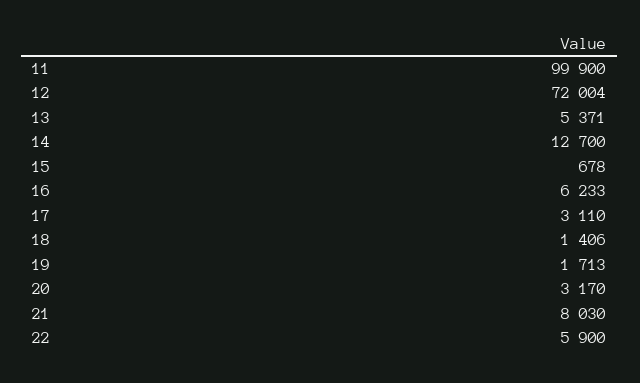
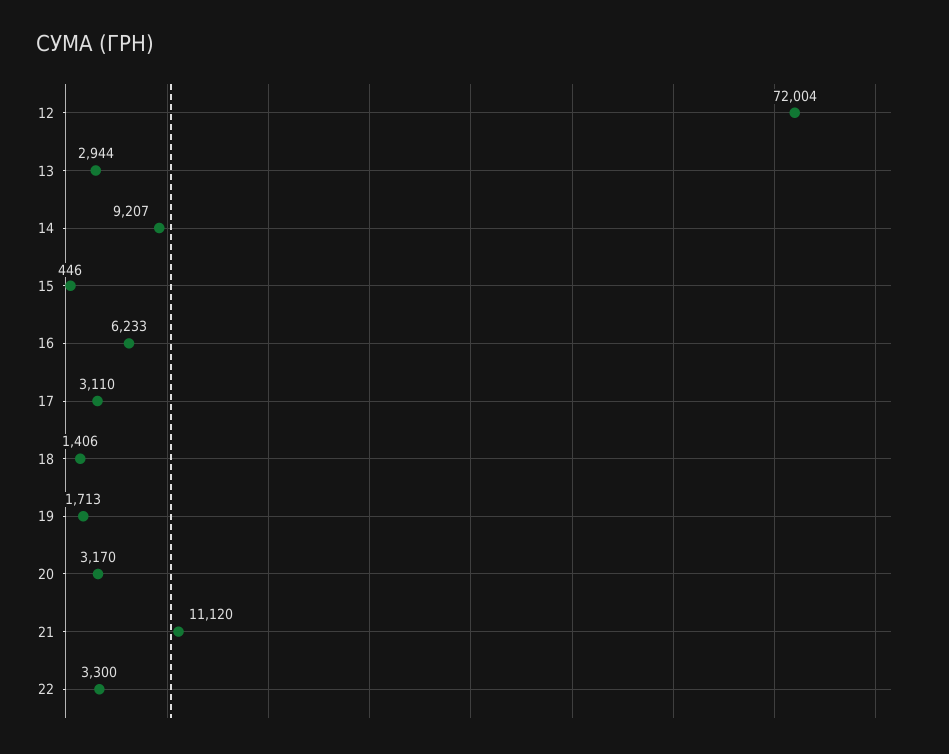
  {
-   "11": 99900,
    "12": 72004,
-   "13": 5371,
+   "13": 2944,
-   "14": 12700,
+   "14": 9207,
-   "15": 678,
+   "15": 446,
    "16": 6233,
    "17": 3110,
    "18": 1406,
    "19": 1713,
    "20": 3170,
-   "21": 8030,
+   "21": 11120,
-   "22": 5900
+   "22": 3300
  }

